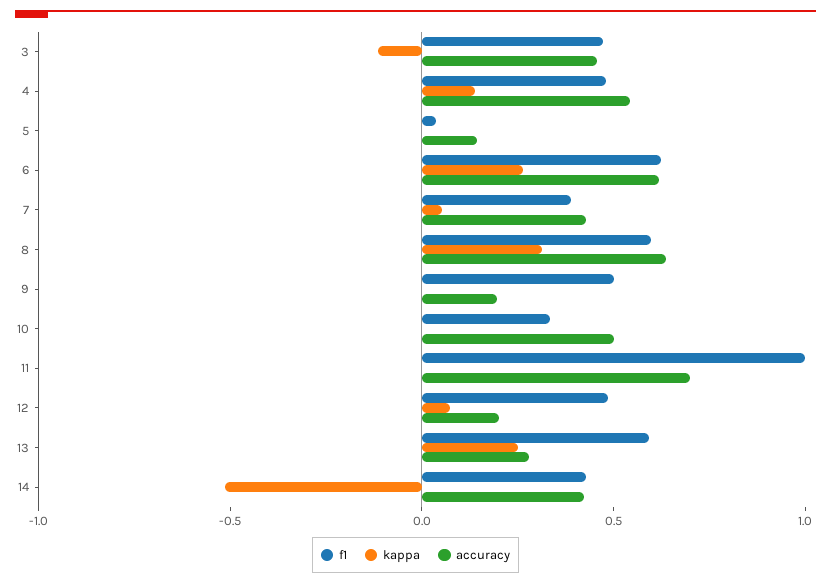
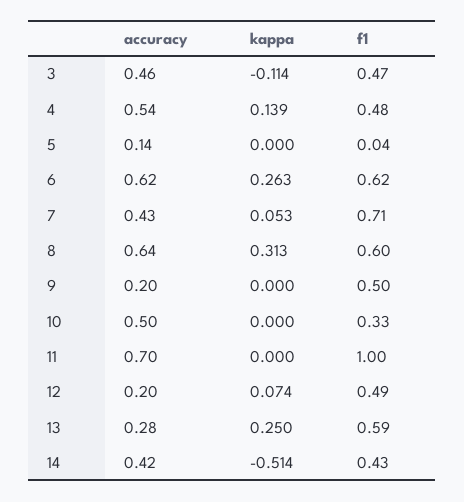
  {
    "f1": {
      "3": 0.47,
      "4": 0.48,
      "5": 0.04,
      "6": 0.62,
-     "7": 0.4,
+     "7": 0.71,
      "8": 0.6,
      "9": 0.5,
      "10": 0.33,
      "11": 1,
      "12": 0.49,
      "13": 0.59,
      "14": 0.43
    },
    "kappa": {
      "3": -0.114,
      "4": 0.139,
      "5": 0,
      "6": 0.263,
      "7": 0.053,
      "8": 0.313,
      "9": 0,
      "10": 0,
      "11": 0,
      "12": 0.074,
      "13": 0.25,
      "14": -0.514
    },
    "accuracy": {
      "3": 0.46,
      "4": 0.54,
      "5": 0.14,
      "6": 0.62,
      "7": 0.43,
      "8": 0.64,
      "9": 0.2,
      "10": 0.5,
      "11": 0.7,
      "12": 0.2,
      "13": 0.28,
      "14": 0.42
    }
  }

